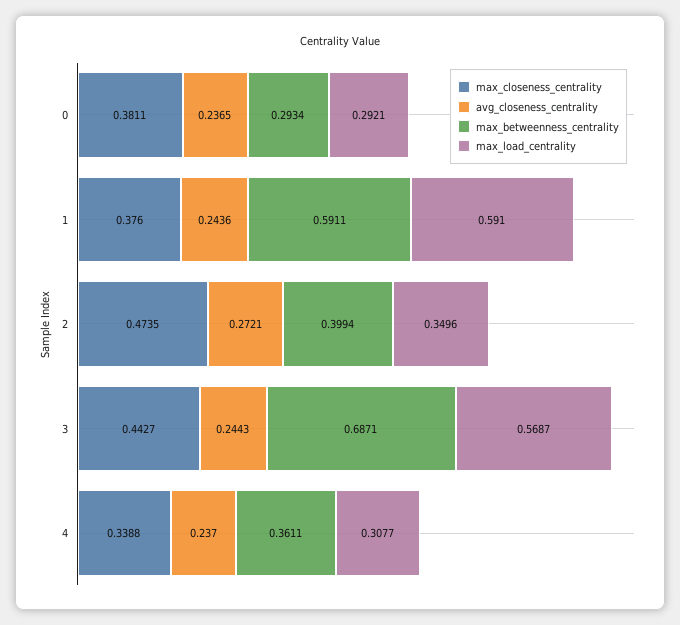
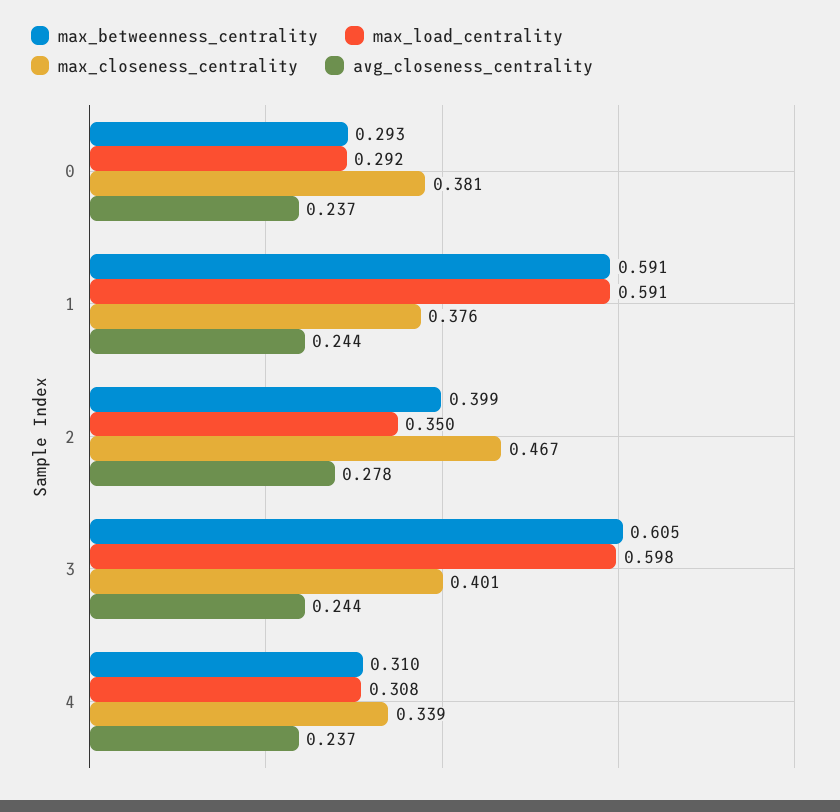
  {
    "max_closeness_centrality": {
      "0": 0.3811,
      "1": 0.376,
-     "2": 0.4735,
+     "2": 0.467,
-     "3": 0.4427,
+     "3": 0.401,
      "4": 0.3388
    },
    "avg_closeness_centrality": {
      "0": 0.2365,
      "1": 0.2436,
-     "2": 0.2721,
+     "2": 0.278,
      "3": 0.2443,
      "4": 0.237
    },
    "max_betweenness_centrality": {
      "0": 0.2934,
      "1": 0.5911,
      "2": 0.3994,
-     "3": 0.6871,
+     "3": 0.605,
-     "4": 0.3611
+     "4": 0.31
    },
    "max_load_centrality": {
      "0": 0.2921,
      "1": 0.591,
      "2": 0.3496,
-     "3": 0.5687,
+     "3": 0.598,
      "4": 0.3077
    }
  }

